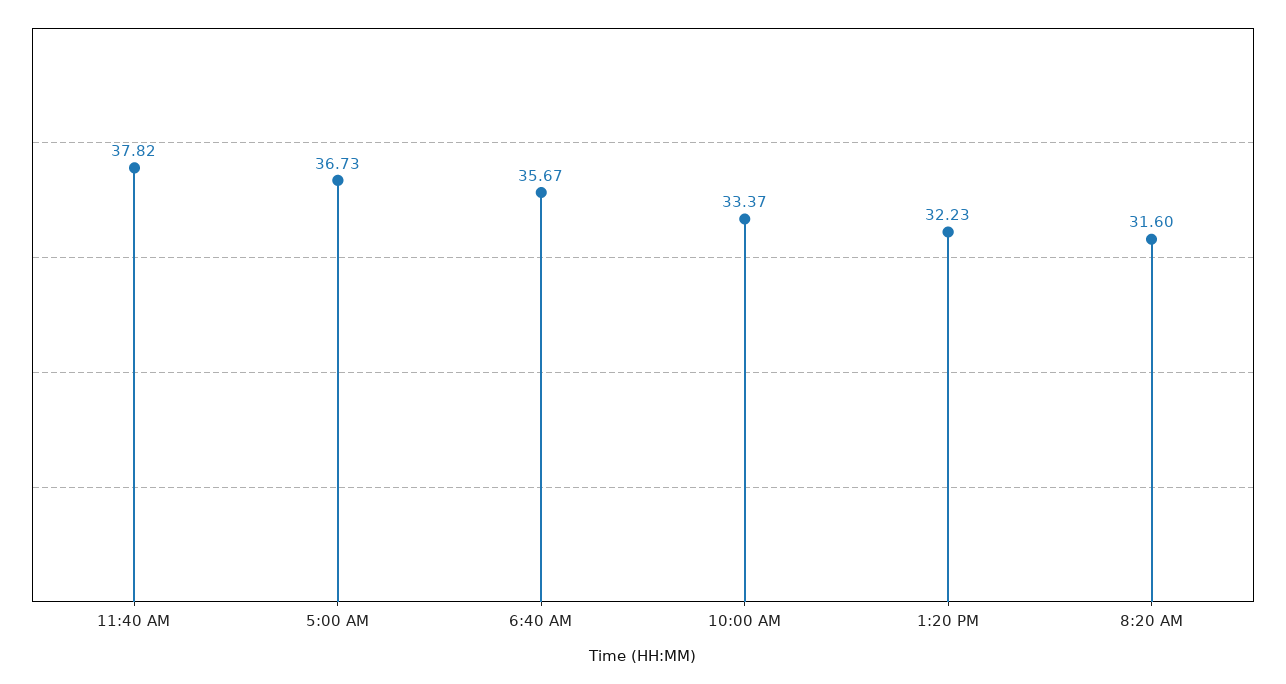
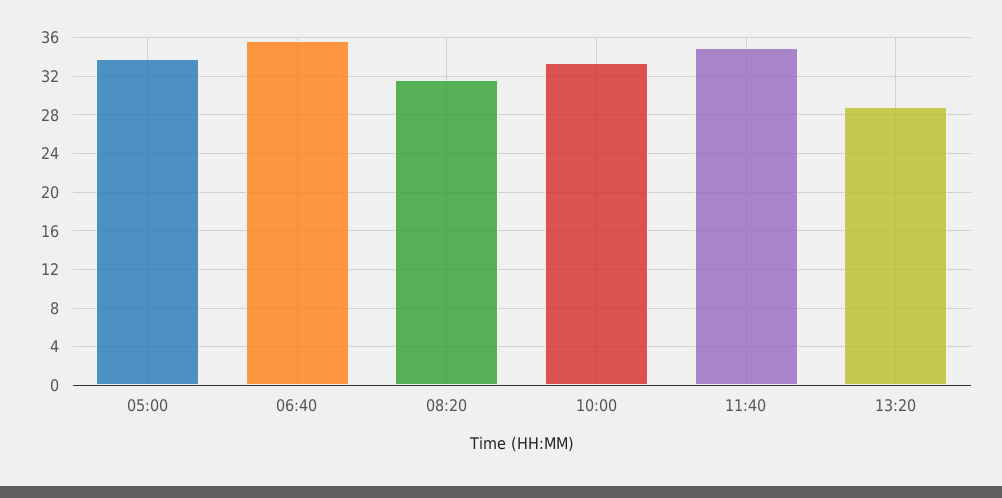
  {
-   "11:40 AM": 37.82,
+   "11:40 AM": 35,
-   "5:00 AM": 36.73,
+   "5:00 AM": 34,
    "6:40 AM": 35.67,
    "10:00 AM": 33.37,
-   "1:20 PM": 32.23,
+   "1:20 PM": 29,
    "8:20 AM": 31.6
  }

